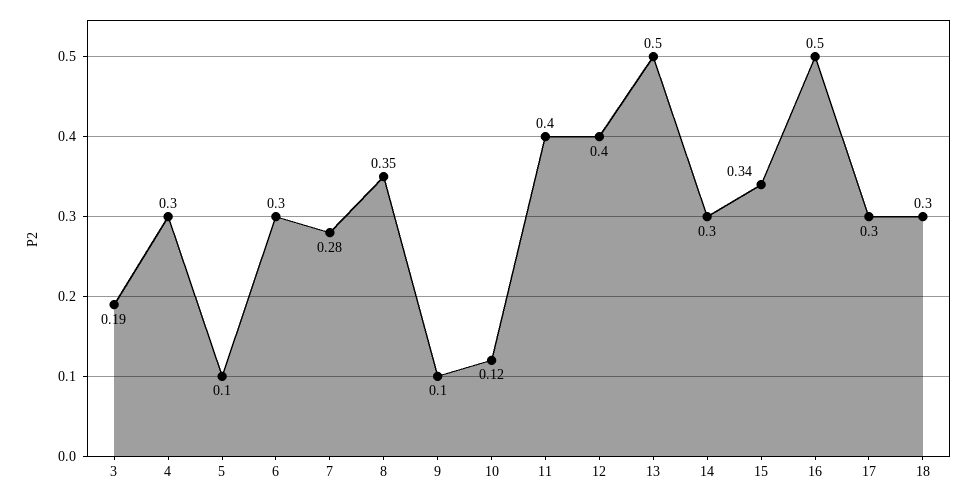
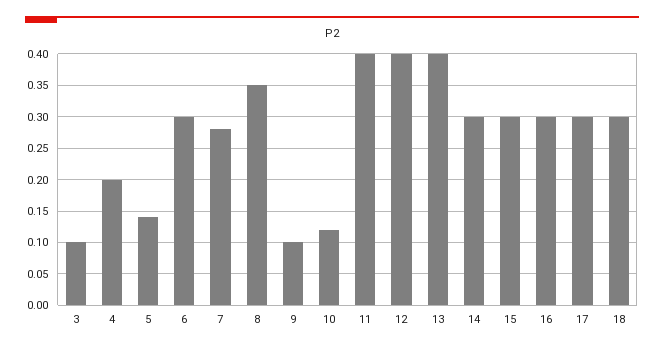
  {
-   "3": 0.19,
+   "3": 0.1,
-   "4": 0.3,
+   "4": 0.2,
-   "5": 0.1,
+   "5": 0.14,
    "6": 0.3,
    "7": 0.28,
    "8": 0.35,
    "9": 0.1,
    "10": 0.12,
    "11": 0.4,
    "12": 0.4,
-   "13": 0.5,
+   "13": 0.4,
    "14": 0.3,
-   "15": 0.34,
+   "15": 0.3,
-   "16": 0.5,
+   "16": 0.3,
    "17": 0.3,
    "18": 0.3
  }

